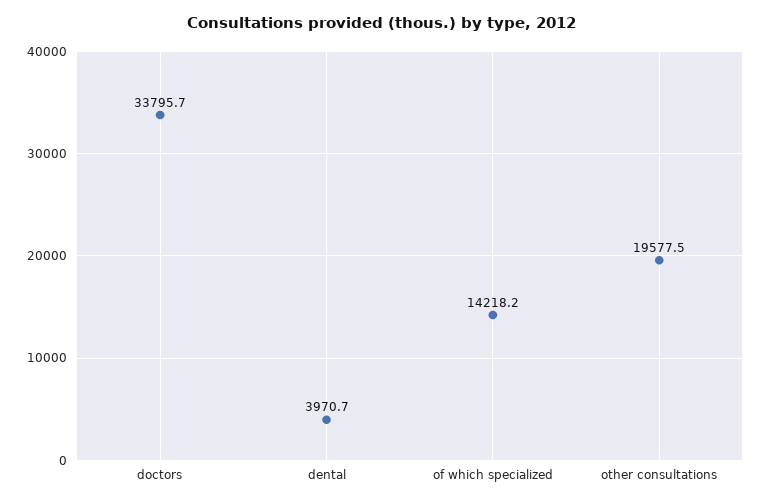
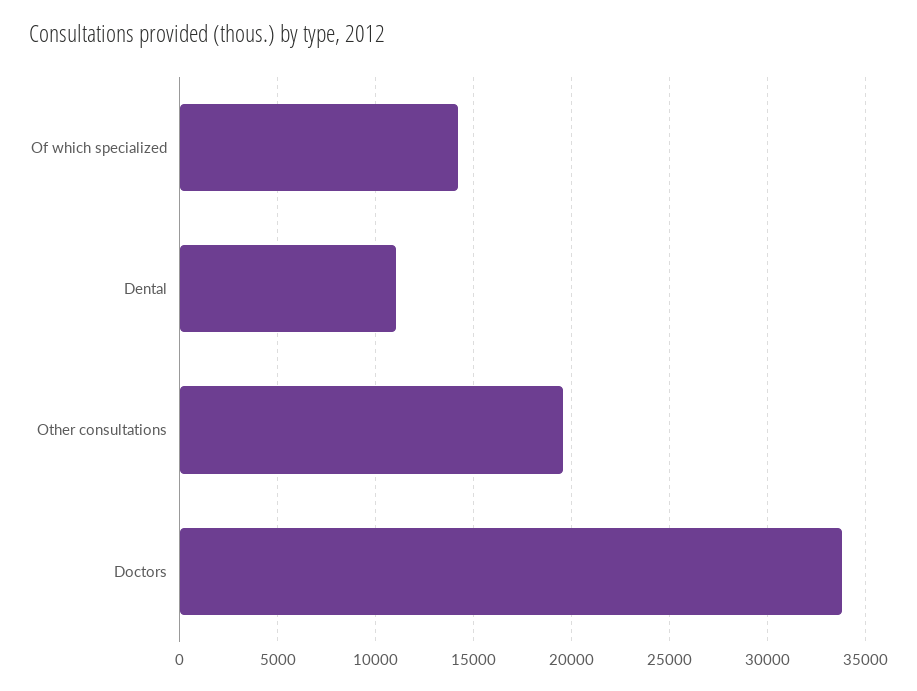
  {
    "doctors": 33795.7,
-   "dental": 3970.7,
+   "dental": 11000,
    "of which specialized": 14218.2,
    "other consultations": 19577.5
  }

